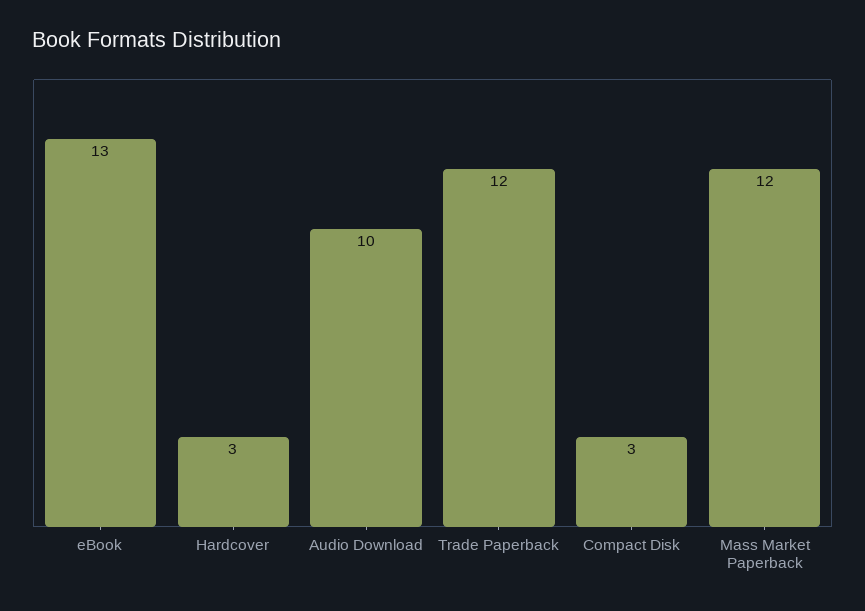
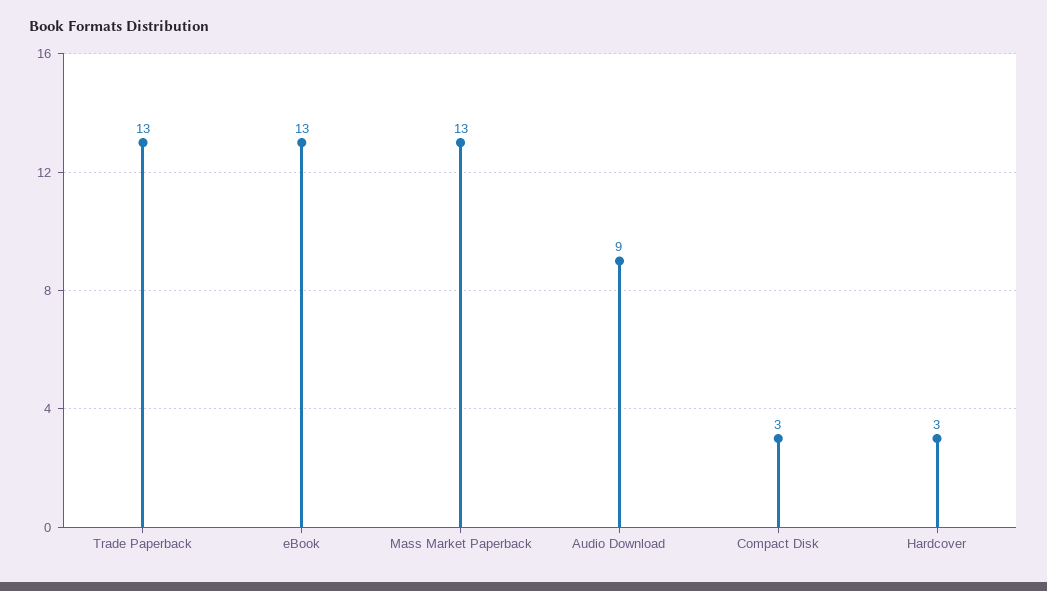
  {
    "eBook": 13,
    "Hardcover": 3,
-   "Audio Download": 10,
+   "Audio Download": 9,
-   "Trade Paperback": 12,
+   "Trade Paperback": 13,
    "Compact Disk": 3,
-   "Mass Market Paperback": 12
+   "Mass Market Paperback": 13
  }

